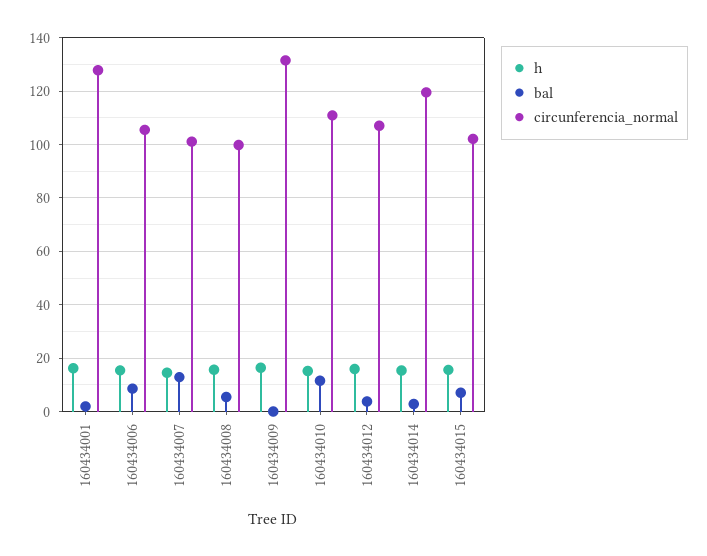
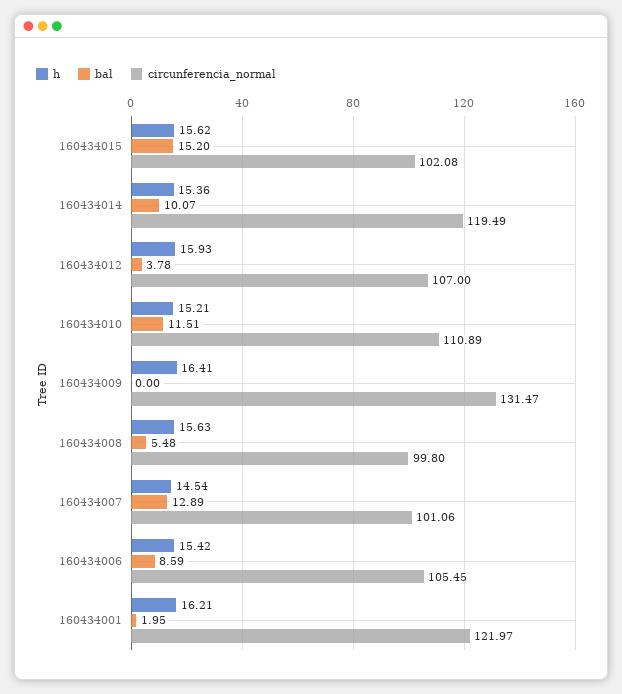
  {
    "h": {
      "160434001": 16.21,
      "160434006": 15.42,
      "160434007": 14.54,
      "160434008": 15.63,
      "160434009": 16.41,
      "160434010": 15.21,
      "160434012": 15.93,
      "160434014": 15.36,
      "160434015": 15.62
    },
    "bal": {
      "160434001": 1.95,
      "160434006": 8.59,
      "160434007": 12.89,
      "160434008": 5.48,
      "160434009": 0,
      "160434010": 11.51,
      "160434012": 3.78,
-     "160434014": 2.5,
+     "160434014": 10.07,
-     "160434015": 7.5
+     "160434015": 15.2
    },
    "circunferencia_normal": {
-     "160434001": 127.5,
+     "160434001": 121.97,
      "160434006": 105.45,
      "160434007": 101.06,
      "160434008": 99.8,
      "160434009": 131.47,
      "160434010": 110.89,
      "160434012": 107,
      "160434014": 119.49,
      "160434015": 102.08
    }
  }

